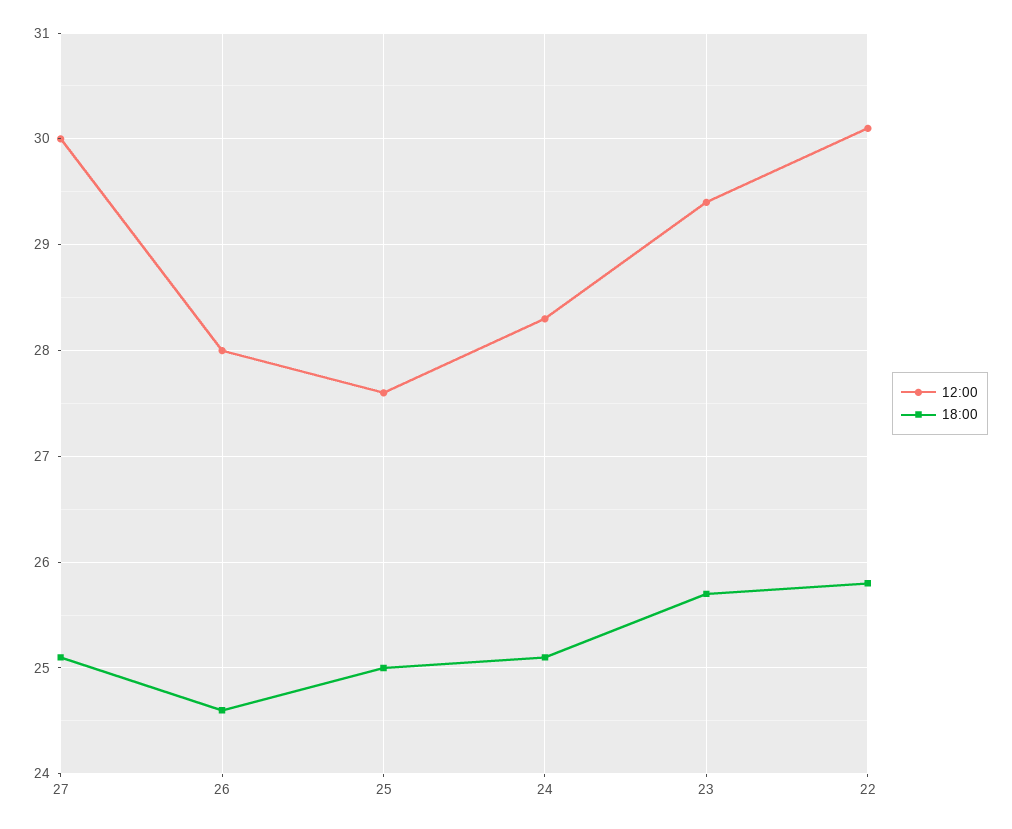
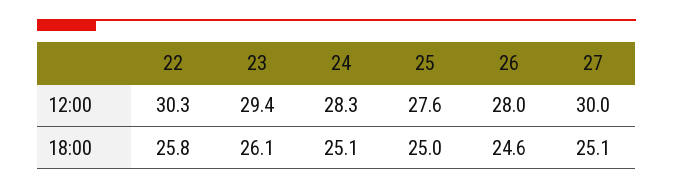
  {
    "12:00": {
      "27": 30,
      "26": 28,
      "25": 27.6,
      "24": 28.3,
      "23": 29.4,
-     "22": 30.1
+     "22": 30.3
    },
    "18:00": {
      "27": 25.1,
      "26": 24.6,
      "25": 25,
      "24": 25.1,
-     "23": 25.7,
+     "23": 26.1,
      "22": 25.8
    }
  }

